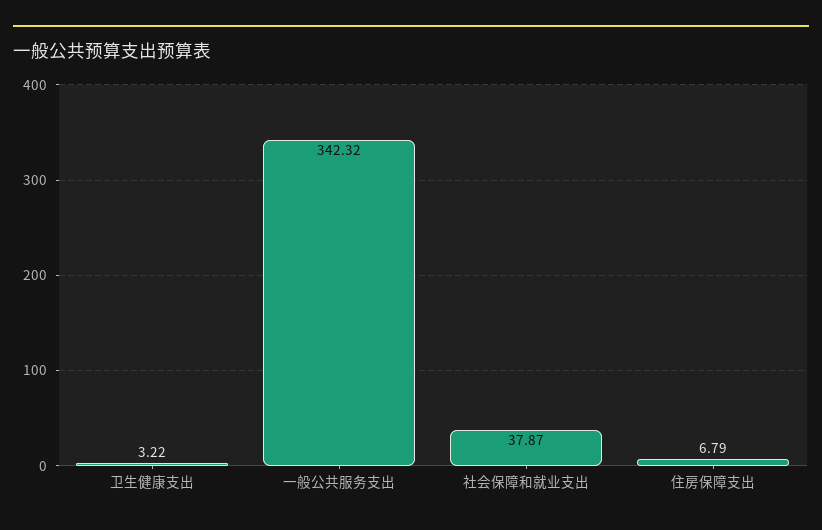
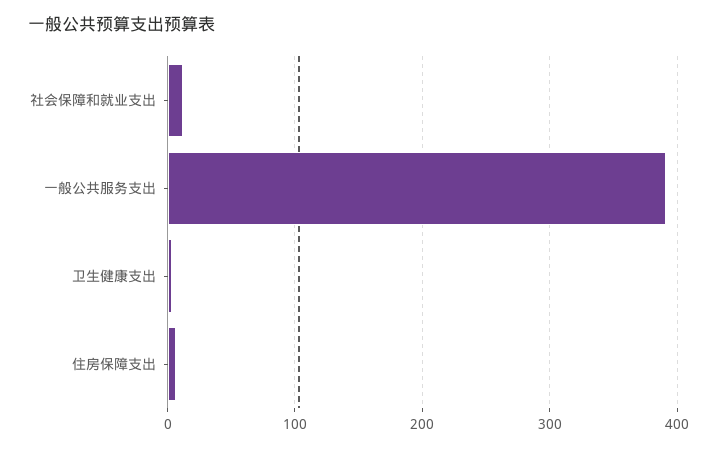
  {
    "卫生健康支出": 3.22,
-   "一般公共服务支出": 342.32,
+   "一般公共服务支出": 390,
-   "社会保障和就业支出": 37.87,
+   "社会保障和就业支出": 10,
    "住房保障支出": 6.79
  }

